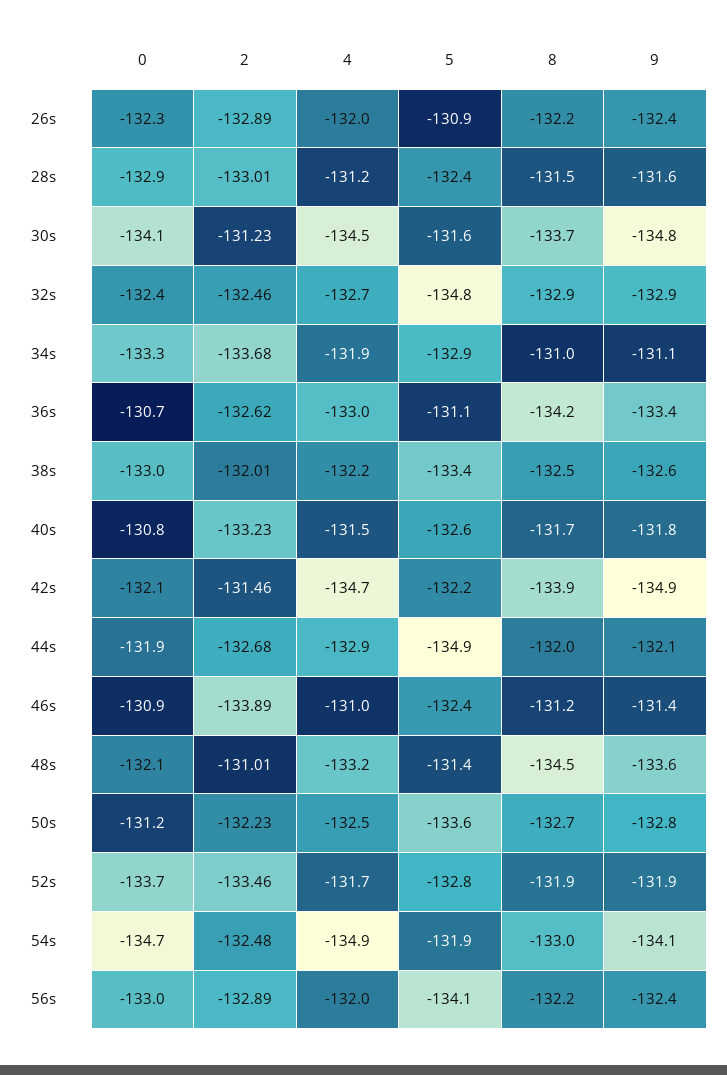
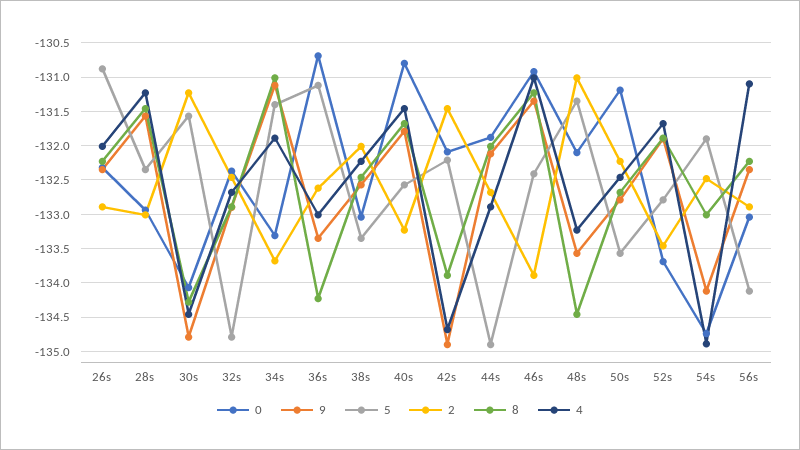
  {
    "0": {
      "26s": -132.3,
      "28s": -132.9,
      "30s": -134.1,
      "32s": -132.4,
      "34s": -133.3,
      "36s": -130.7,
      "38s": -133,
      "40s": -130.8,
      "42s": -132.1,
      "44s": -131.9,
      "46s": -130.9,
      "48s": -132.1,
      "50s": -131.2,
      "52s": -133.7,
      "54s": -134.7,
      "56s": -133
    },
    "2": {
      "26s": -132.89,
      "28s": -133.01,
      "30s": -131.23,
      "32s": -132.46,
      "34s": -133.68,
      "36s": -132.62,
      "38s": -132.01,
      "40s": -133.23,
      "42s": -131.46,
      "44s": -132.68,
      "46s": -133.89,
      "48s": -131.01,
      "50s": -132.23,
      "52s": -133.46,
      "54s": -132.48,
      "56s": -132.89
    },
    "4": {
      "26s": -132,
      "28s": -131.2,
      "30s": -134.5,
      "32s": -132.7,
      "34s": -131.9,
      "36s": -133,
      "38s": -132.2,
      "40s": -131.5,
      "42s": -134.7,
      "44s": -132.9,
      "46s": -131,
      "48s": -133.2,
      "50s": -132.5,
      "52s": -131.7,
      "54s": -134.9,
-     "56s": -132
+     "56s": -131.1
    },
    "5": {
      "26s": -130.9,
      "28s": -132.4,
      "30s": -131.6,
      "32s": -134.8,
-     "34s": -132.9,
+     "34s": -131.4,
      "36s": -131.1,
      "38s": -133.4,
      "40s": -132.6,
      "42s": -132.2,
      "44s": -134.9,
      "46s": -132.4,
      "48s": -131.4,
      "50s": -133.6,
      "52s": -132.8,
      "54s": -131.9,
      "56s": -134.1
    },
    "8": {
      "26s": -132.2,
      "28s": -131.5,
-     "30s": -133.7,
+     "30s": -134.3,
      "32s": -132.9,
      "34s": -131,
      "36s": -134.2,
      "38s": -132.5,
      "40s": -131.7,
      "42s": -133.9,
      "44s": -132,
      "46s": -131.2,
      "48s": -134.5,
      "50s": -132.7,
      "52s": -131.9,
      "54s": -133,
      "56s": -132.2
    },
    "9": {
      "26s": -132.4,
      "28s": -131.6,
      "30s": -134.8,
      "32s": -132.9,
      "34s": -131.1,
      "36s": -133.4,
      "38s": -132.6,
      "40s": -131.8,
      "42s": -134.9,
      "44s": -132.1,
      "46s": -131.4,
      "48s": -133.6,
      "50s": -132.8,
      "52s": -131.9,
      "54s": -134.1,
      "56s": -132.4
    }
  }

